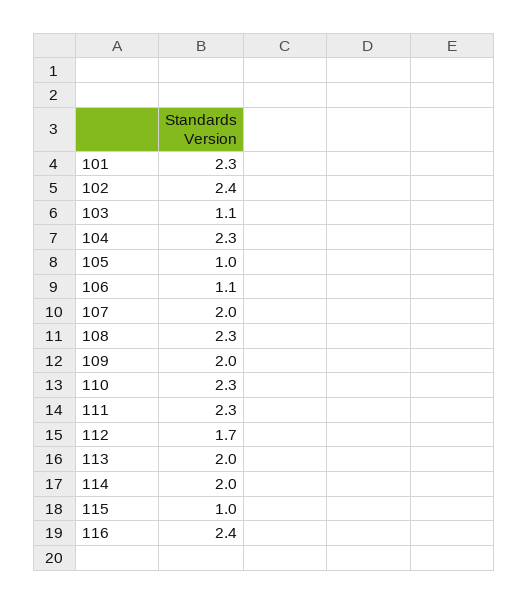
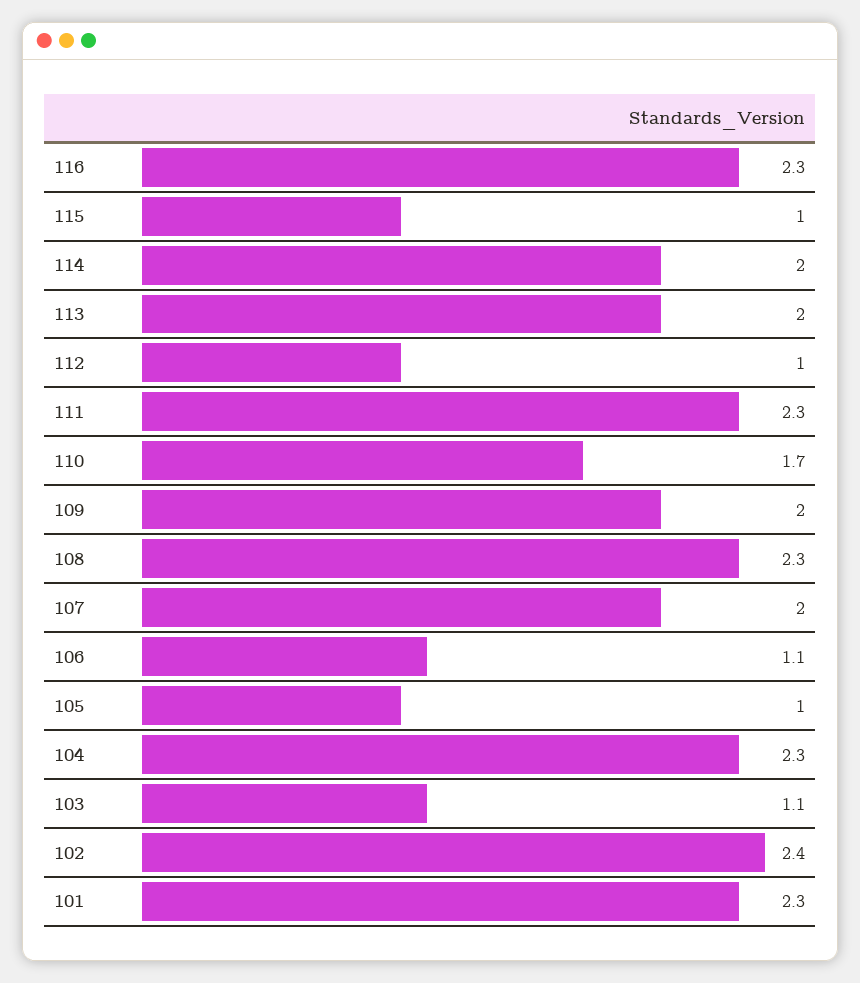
  {
    "101": 2.3,
    "102": 2.4,
    "103": 1.1,
    "104": 2.3,
    "105": 1,
    "106": 1.1,
    "107": 2,
    "108": 2.3,
    "109": 2,
-   "110": 2.3,
+   "110": 1.7,
    "111": 2.3,
-   "112": 1.7,
+   "112": 1,
    "113": 2,
    "114": 2,
    "115": 1,
-   "116": 2.4
+   "116": 2.3
  }

